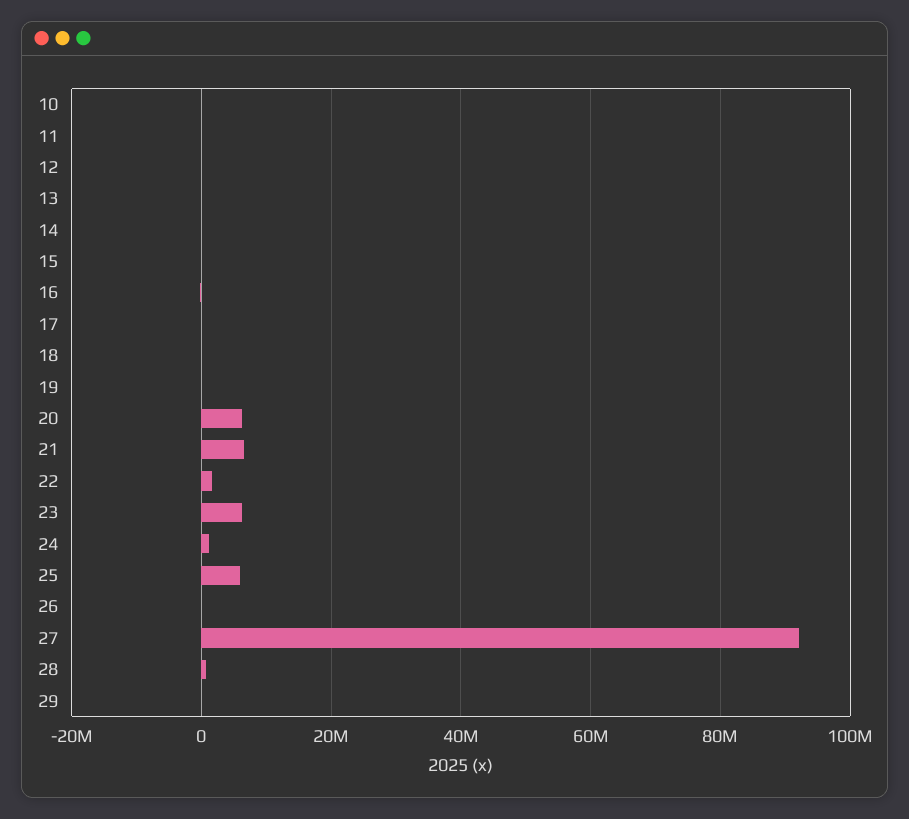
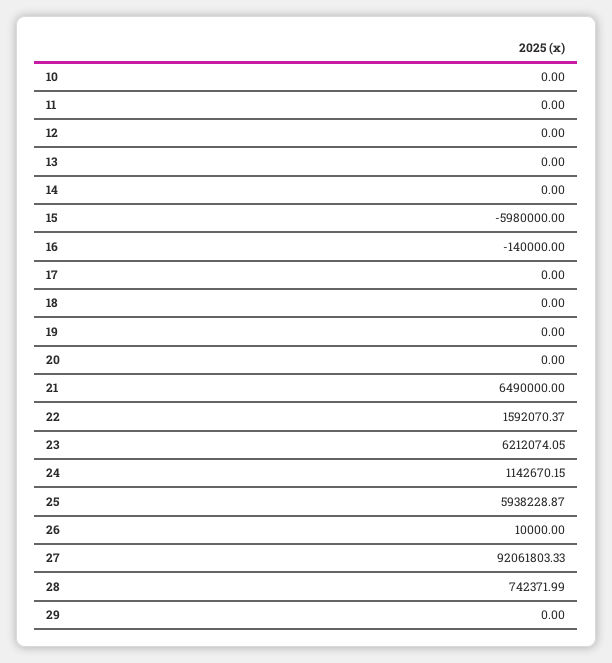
  {
    "10": 0,
    "11": 0,
    "12": 0,
    "13": 0,
    "14": 0,
-   "15": 0,
+   "15": -5980000,
    "16": -140000,
    "17": 0,
    "18": 0,
    "19": 0,
-   "20": 6000000,
+   "20": 0,
    "21": 6490000,
    "22": 1592070.37,
    "23": 6212074.05,
    "24": 1142670.15,
    "25": 5938228.87,
    "26": 10000,
    "27": 92061803.33,
    "28": 742371.99,
    "29": 0
  }

